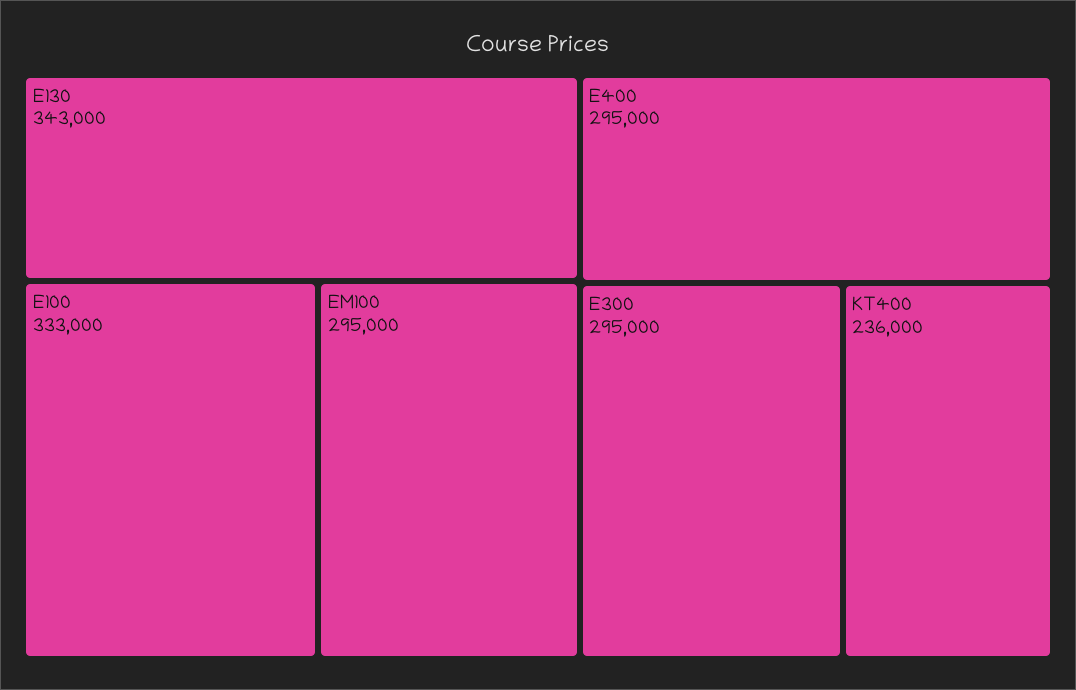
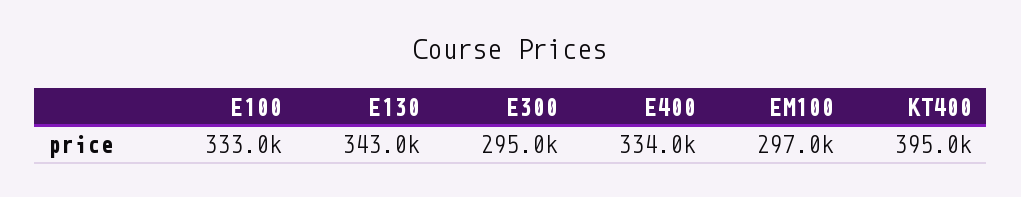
  {
    "E130": 343000,
    "E100": 333000,
-   "EM100": 295000,
+   "EM100": 297000,
-   "E400": 295000,
+   "E400": 334000,
    "E300": 295000,
-   "KT400": 236000
+   "KT400": 395000
  }

